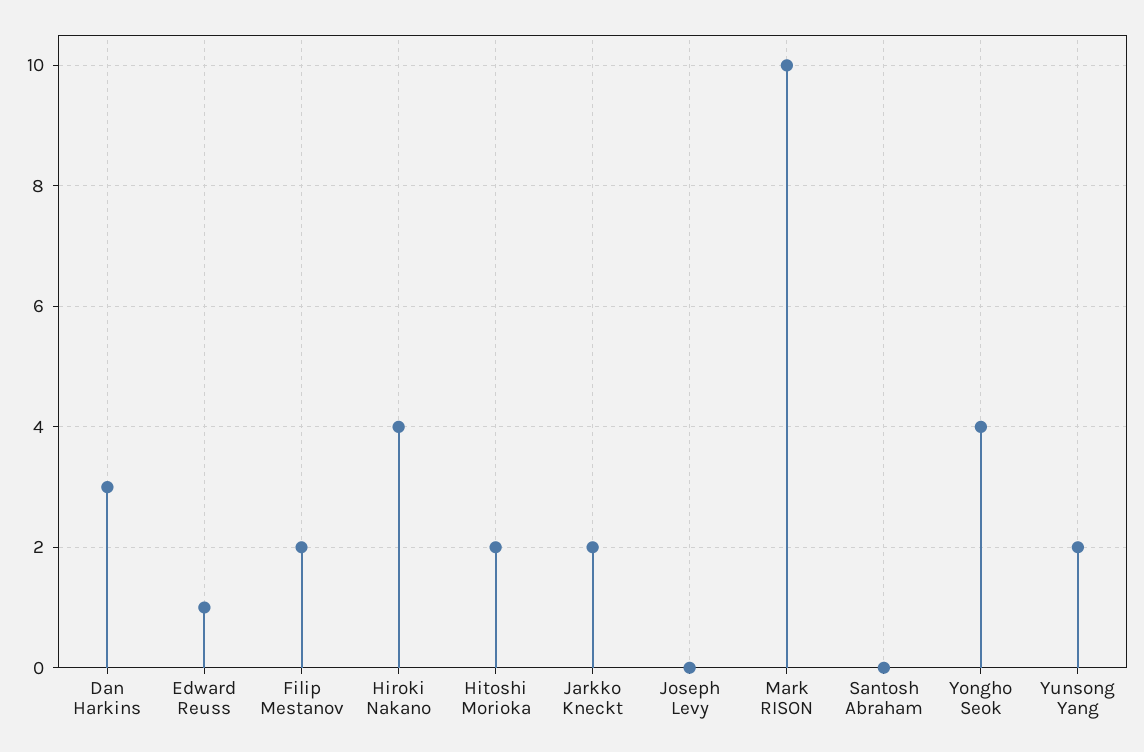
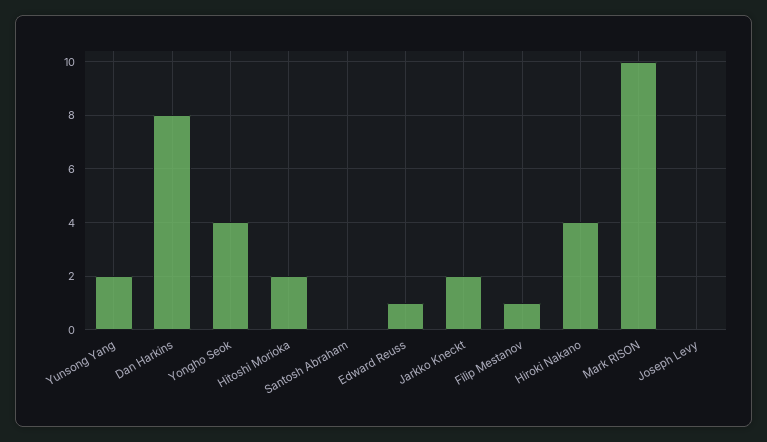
  {
-   "Dan Harkins": 3,
+   "Dan Harkins": 8,
    "Edward Reuss": 1,
-   "Filip Mestanov": 2,
+   "Filip Mestanov": 1,
    "Hiroki Nakano": 4,
    "Hitoshi Morioka": 2,
    "Jarkko Kneckt": 2,
    "Joseph Levy": 0,
    "Mark RISON": 10,
    "Santosh Abraham": 0,
    "Yongho Seok": 4,
    "Yunsong Yang": 2
  }

